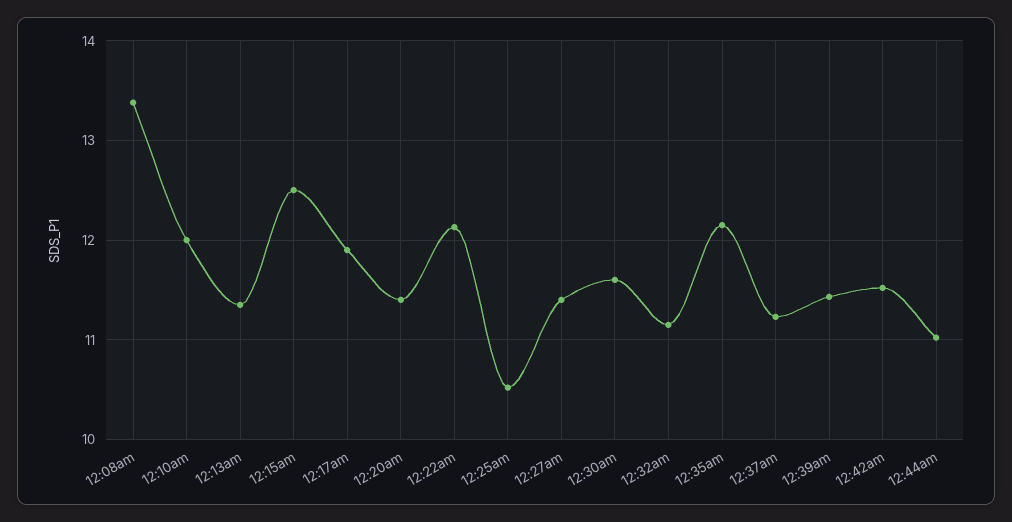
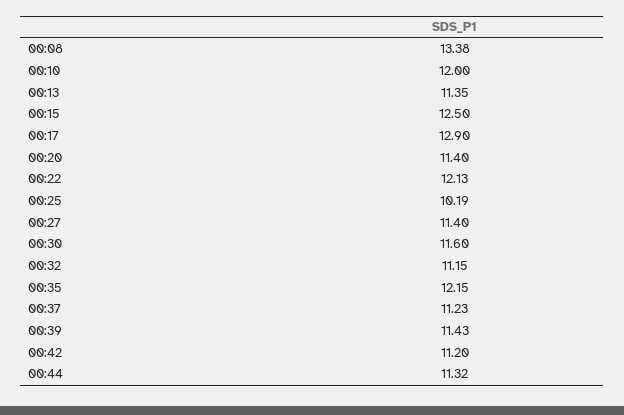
  {
    "12:08am": 13.38,
    "12:10am": 12,
    "12:13am": 11.35,
    "12:15am": 12.5,
-   "12:17am": 11.9,
+   "12:17am": 12.9,
    "12:20am": 11.4,
    "12:22am": 12.13,
-   "12:25am": 10.5,
+   "12:25am": 10.19,
    "12:27am": 11.4,
    "12:30am": 11.6,
    "12:32am": 11.15,
    "12:35am": 12.15,
    "12:37am": 11.23,
    "12:39am": 11.43,
-   "12:42am": 11.5,
+   "12:42am": 11.2,
-   "12:44am": 11
+   "12:44am": 11.32
  }

